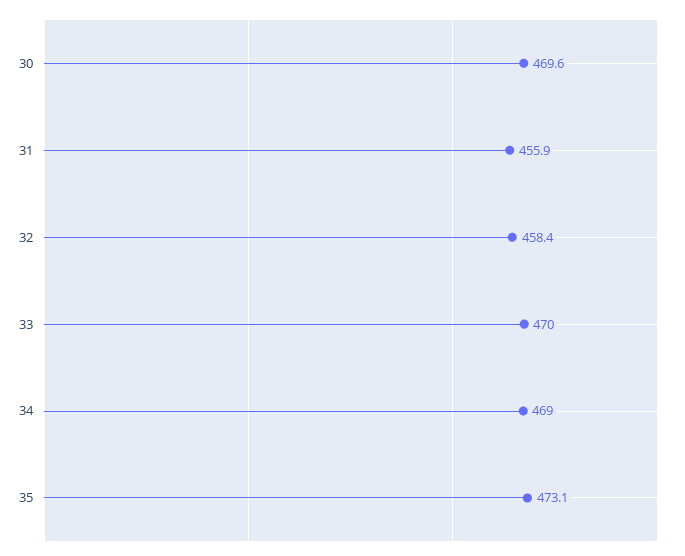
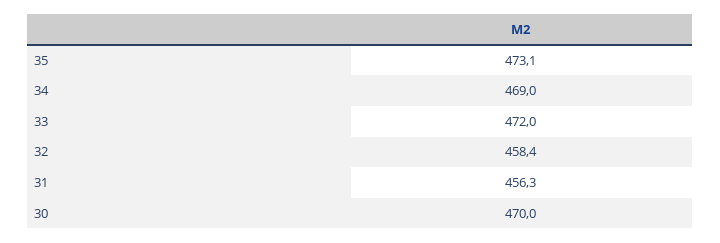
  {
-   "30": 469.6,
+   "30": 470,
-   "31": 455.9,
+   "31": 456.3,
    "32": 458.4,
-   "33": 470,
+   "33": 472,
    "34": 469,
    "35": 473.1
  }

